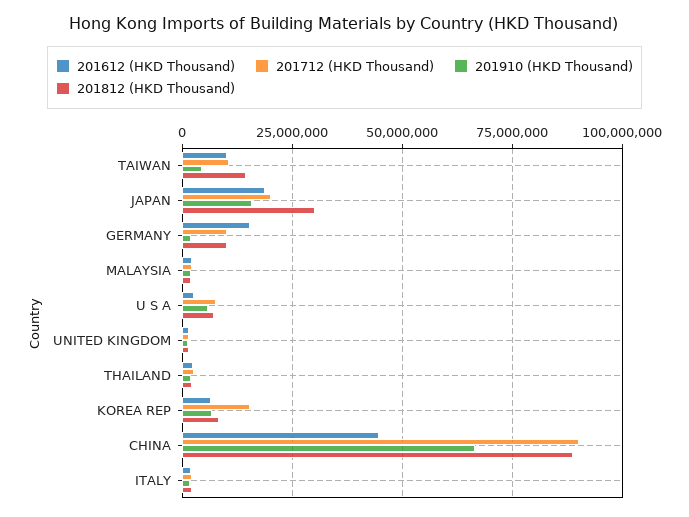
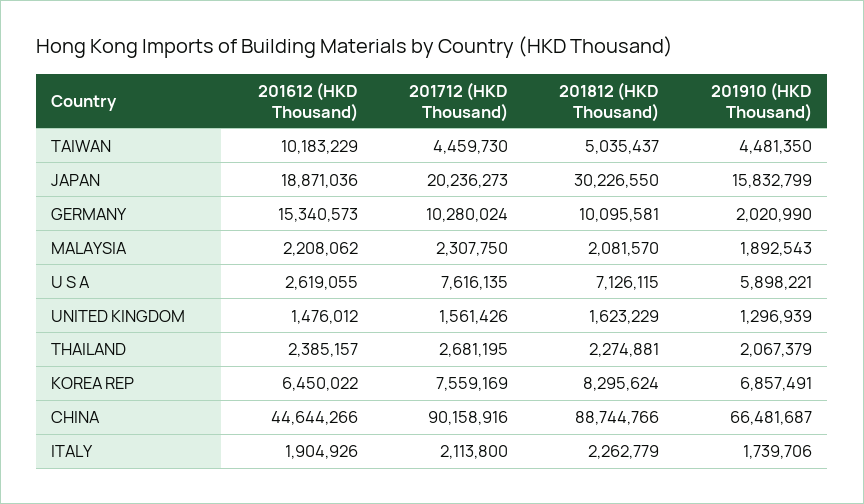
  {
    "201612 (HKD Thousand)": {
      "TAIWAN": 10183229,
      "JAPAN": 18871036,
      "GERMANY": 15340573,
      "MALAYSIA": 2208062,
      "U S A": 2619055,
      "UNITED KINGDOM": 1476012,
      "THAILAND": 2385157,
      "KOREA REP": 6450022,
      "CHINA": 44644266,
      "ITALY": 1904926
    },
    "201712 (HKD Thousand)": {
-     "TAIWAN": 10000000,
+     "TAIWAN": 4459730,
      "JAPAN": 20236273,
      "GERMANY": 10280024,
      "MALAYSIA": 2307750,
      "U S A": 7616135,
      "UNITED KINGDOM": 1561426,
      "THAILAND": 2681195,
-     "KOREA REP": 15000000,
+     "KOREA REP": 7559169,
      "CHINA": 90158916,
      "ITALY": 2113800
    },
    "201910 (HKD Thousand)": {
      "TAIWAN": 4481350,
      "JAPAN": 15832799,
      "GERMANY": 2020990,
      "MALAYSIA": 1892543,
      "U S A": 5898221,
      "UNITED KINGDOM": 1296939,
      "THAILAND": 2067379,
      "KOREA REP": 6857491,
      "CHINA": 66481687,
      "ITALY": 1739706
    },
    "201812 (HKD Thousand)": {
-     "TAIWAN": 15000000,
+     "TAIWAN": 5035437,
      "JAPAN": 30226550,
      "GERMANY": 10095581,
      "MALAYSIA": 2081570,
      "U S A": 7126115,
      "UNITED KINGDOM": 1623229,
      "THAILAND": 2274881,
      "KOREA REP": 8295624,
      "CHINA": 88744766,
      "ITALY": 2262779
    }
  }

